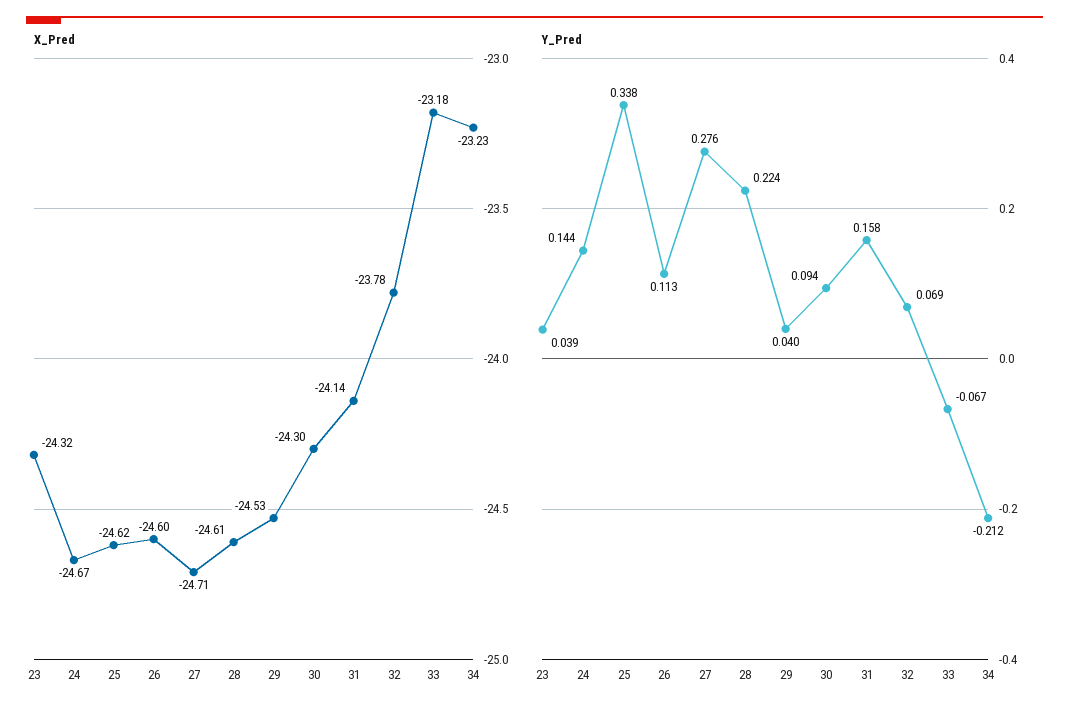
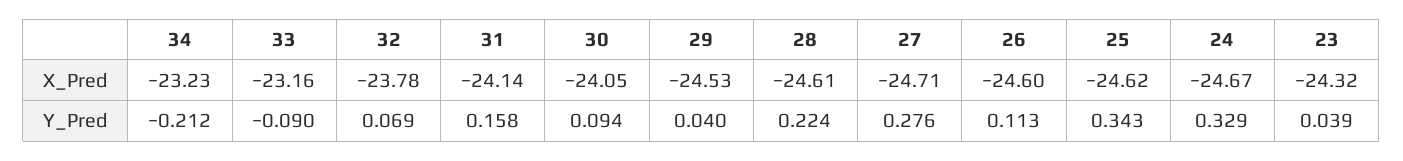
  {
    "X_Pred": {
      "23": -24.32,
      "24": -24.67,
      "25": -24.62,
      "26": -24.6,
      "27": -24.71,
      "28": -24.61,
      "29": -24.53,
-     "30": -24.3,
+     "30": -24.05,
      "31": -24.14,
      "32": -23.78,
-     "33": -23.18,
+     "33": -23.16,
      "34": -23.23
    },
    "Y_Pred": {
      "23": 0.039,
-     "24": 0.144,
+     "24": 0.329,
-     "25": 0.338,
+     "25": 0.343,
      "26": 0.113,
      "27": 0.276,
      "28": 0.224,
      "29": 0.04,
      "30": 0.094,
      "31": 0.158,
      "32": 0.069,
-     "33": -0.067,
+     "33": -0.09,
      "34": -0.212
    }
  }

